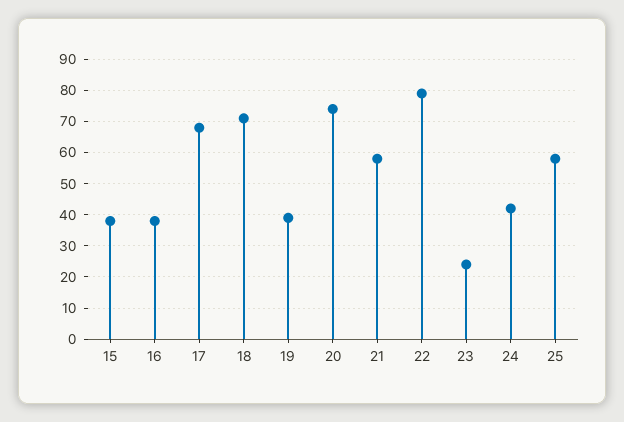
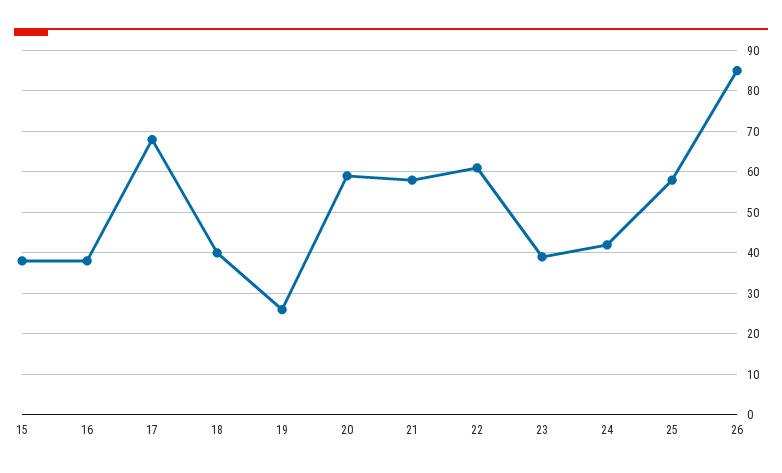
  {
    "15": 40,
    "16": 40,
    "17": 70,
-   "18": 70,
+   "18": 40,
-   "19": 40,
+   "19": 25,
-   "20": 75,
+   "20": 60,
    "21": 60,
-   "22": 80,
+   "22": 60,
-   "23": 25,
+   "23": 40,
    "24": 40,
-   "25": 60
+   "25": 60,
+   "26": 85
  }

